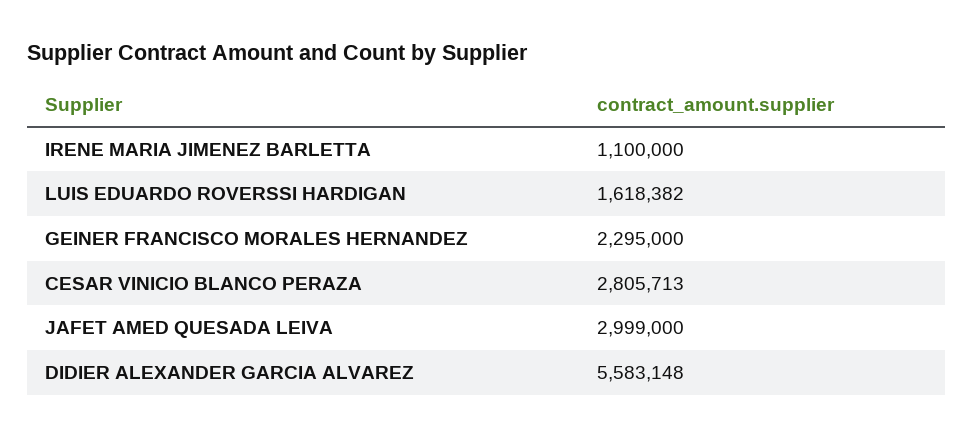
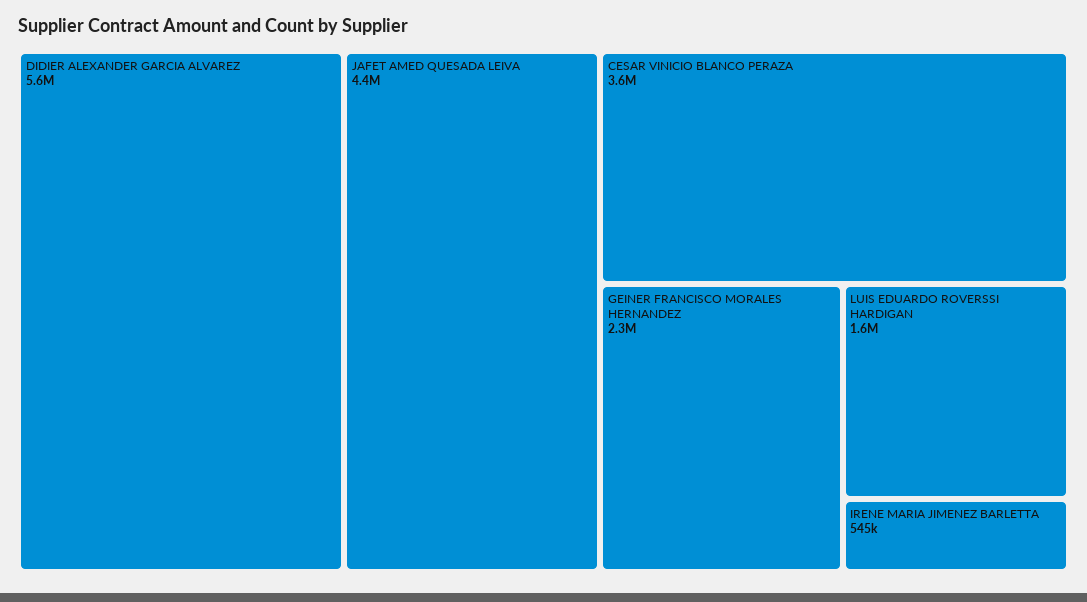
  {
-   "IRENE MARIA JIMENEZ BARLETTA": 1100000,
+   "IRENE MARIA JIMENEZ BARLETTA": 545000,
    "LUIS EDUARDO ROVERSSI HARDIGAN": 1618382,
    "GEINER FRANCISCO MORALES HERNANDEZ": 2295000,
-   "CESAR VINICIO BLANCO PERAZA": 2805713,
+   "CESAR VINICIO BLANCO PERAZA": 3600000,
-   "JAFET AMED QUESADA LEIVA": 2999000,
+   "JAFET AMED QUESADA LEIVA": 4400000,
    "DIDIER ALEXANDER GARCIA ALVAREZ": 5583148
  }

